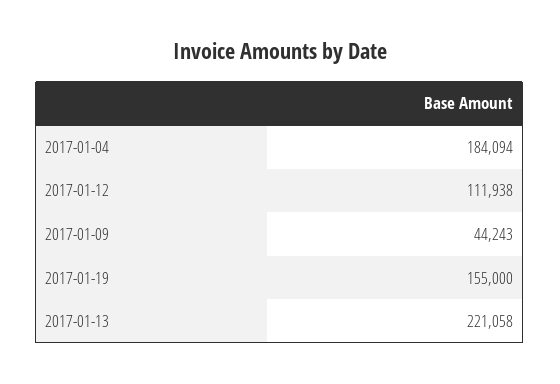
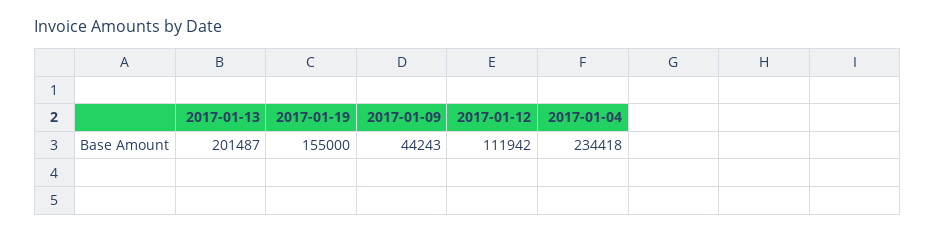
  {
-   "2017-01-04": 184094,
+   "2017-01-04": 234418,
-   "2017-01-12": 111938,
+   "2017-01-12": 111942,
    "2017-01-09": 44243,
    "2017-01-19": 155000,
-   "2017-01-13": 221058
+   "2017-01-13": 201487
  }

